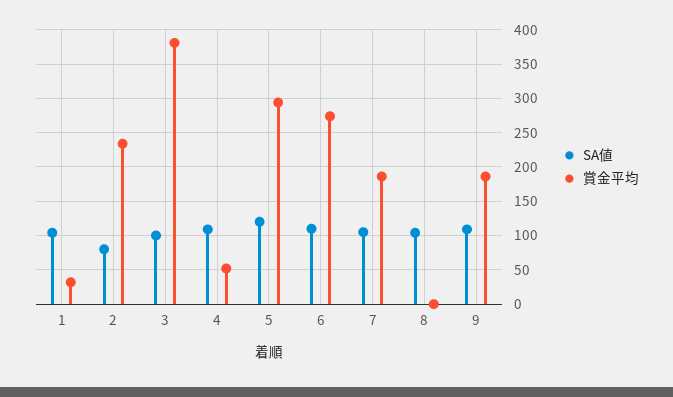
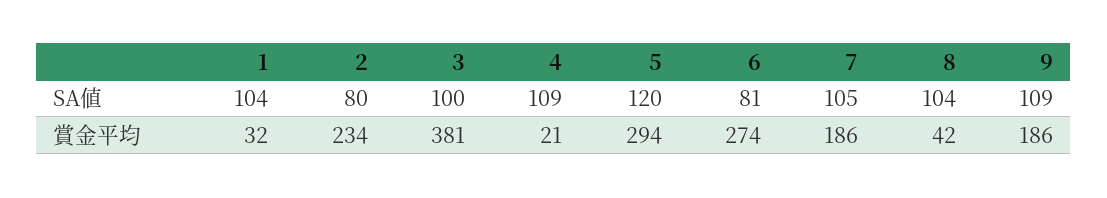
  {
    "SA値": {
      "1": 104,
      "2": 80,
      "3": 100,
      "4": 109,
      "5": 120,
-     "6": 110,
+     "6": 81,
      "7": 105,
      "8": 104,
      "9": 109
    },
    "賞金平均": {
      "1": 32,
      "2": 234,
      "3": 381,
-     "4": 50,
+     "4": 21,
      "5": 294,
      "6": 274,
      "7": 186,
-     "8": 0,
+     "8": 42,
      "9": 186
    }
  }

